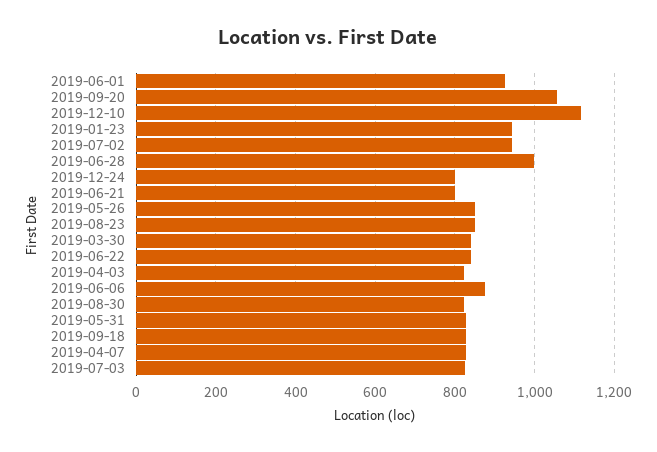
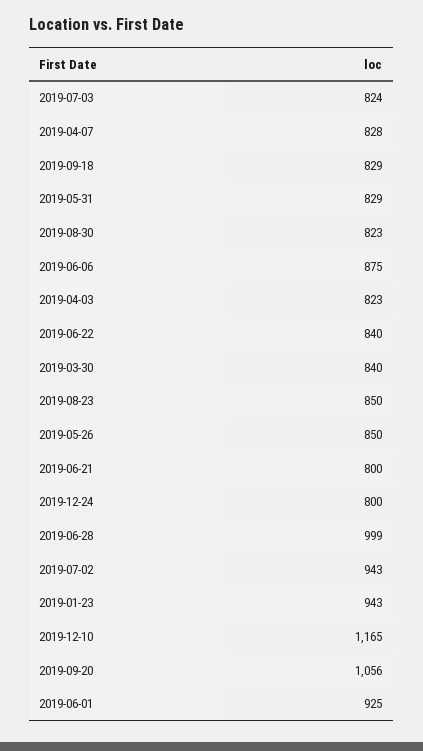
  {
    "2019-06-01": 925,
    "2019-09-20": 1056,
-   "2019-12-10": 1120,
+   "2019-12-10": 1165,
    "2019-01-23": 943,
    "2019-07-02": 943,
    "2019-06-28": 999,
    "2019-12-24": 800,
    "2019-06-21": 800,
    "2019-05-26": 850,
    "2019-08-23": 850,
    "2019-03-30": 840,
    "2019-06-22": 840,
    "2019-04-03": 823,
    "2019-06-06": 875,
    "2019-08-30": 823,
    "2019-05-31": 829,
    "2019-09-18": 829,
    "2019-04-07": 828,
    "2019-07-03": 824
  }

